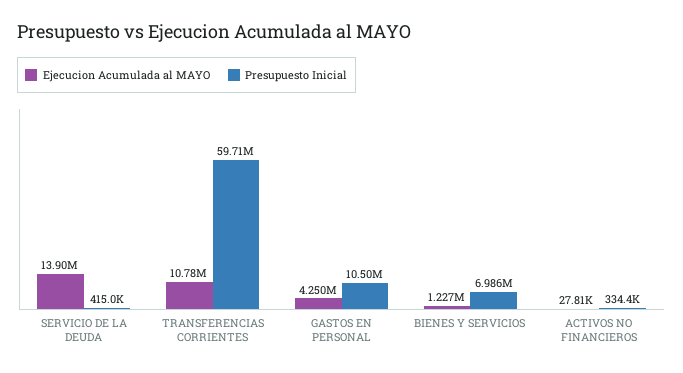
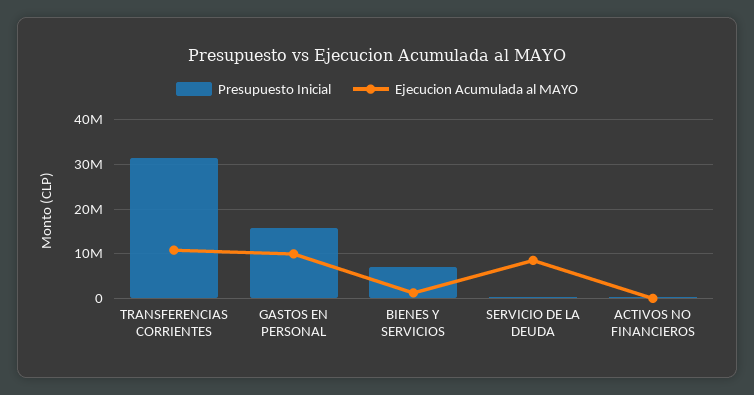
  {
    "Ejecucion Acumulada al MAYO": {
-     "SERVICIO DE LA DEUDA": 13900000,
+     "SERVICIO DE LA DEUDA": 8000000,
      "TRANSFERENCIAS CORRIENTES": 10780000,
-     "GASTOS EN PERSONAL": 4250000,
+     "GASTOS EN PERSONAL": 10000000,
      "BIENES Y SERVICIOS": 1227000,
      "ACTIVOS NO FINANCIEROS": 27810
    },
    "Presupuesto Inicial": {
      "SERVICIO DE LA DEUDA": 415000,
-     "TRANSFERENCIAS CORRIENTES": 59710000,
+     "TRANSFERENCIAS CORRIENTES": 32000000,
-     "GASTOS EN PERSONAL": 10500000,
+     "GASTOS EN PERSONAL": 16000000,
      "BIENES Y SERVICIOS": 6986000,
      "ACTIVOS NO FINANCIEROS": 334400
    }
  }

